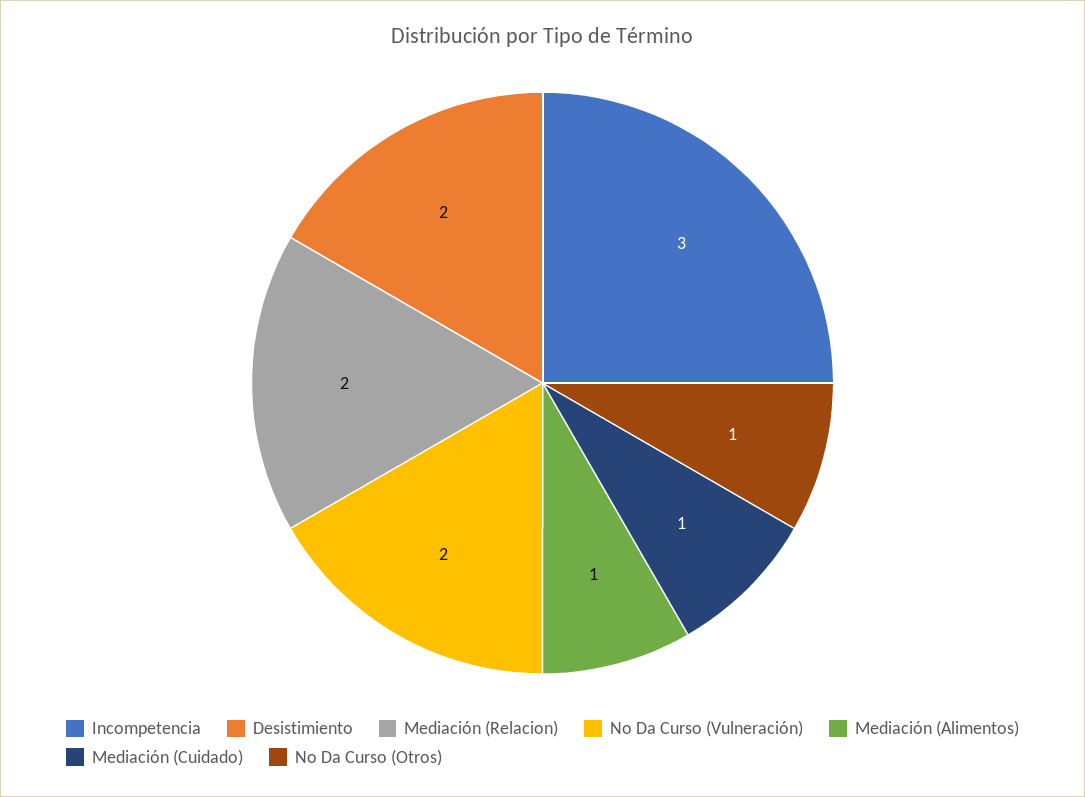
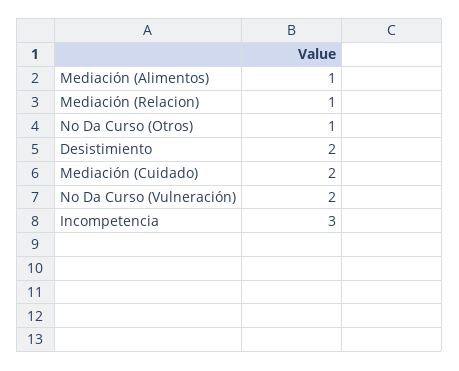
  {
    "Incompetencia": 3,
    "Desistimiento": 2,
-   "Mediación (Relacion)": 2,
+   "Mediación (Relacion)": 1,
    "No Da Curso (Vulneración)": 2,
    "Mediación (Alimentos)": 1,
-   "Mediación (Cuidado)": 1,
+   "Mediación (Cuidado)": 2,
    "No Da Curso (Otros)": 1
  }

